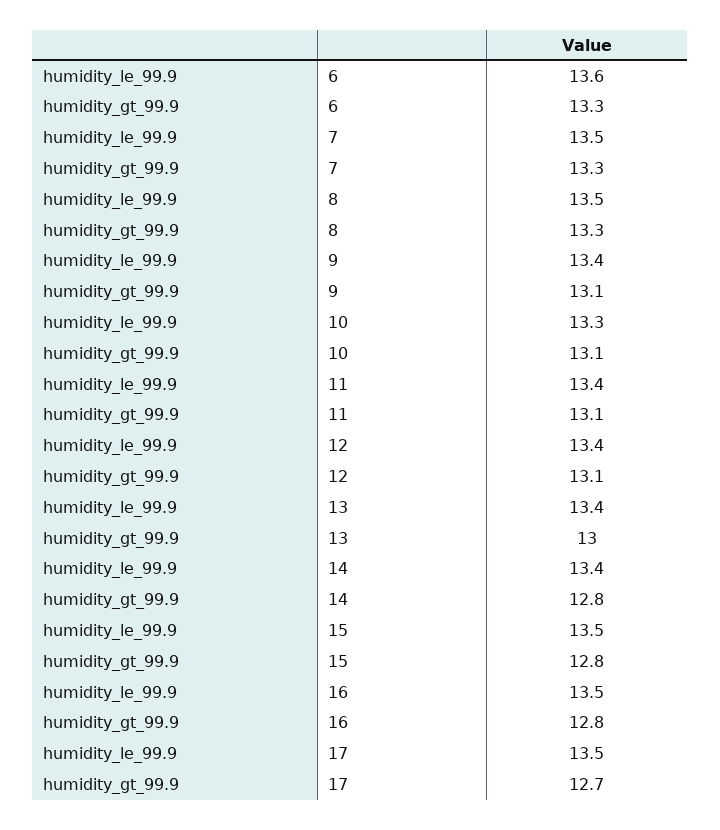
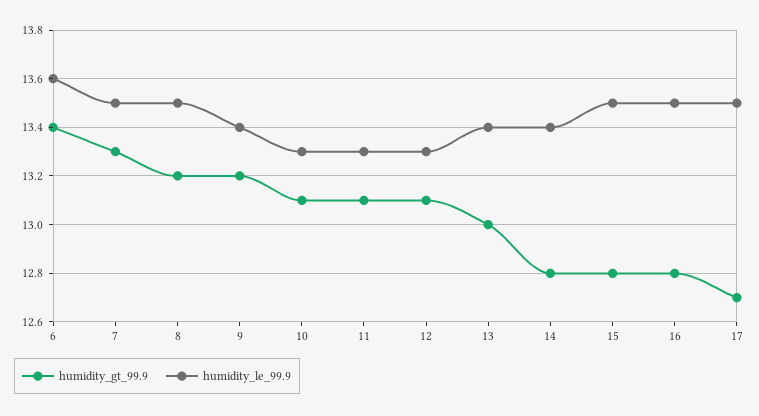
  {
    "humidity_le_99.9": {
      "6": 13.6,
      "7": 13.5,
      "8": 13.5,
      "9": 13.4,
      "10": 13.3,
-     "11": 13.4,
+     "11": 13.3,
-     "12": 13.4,
+     "12": 13.3,
      "13": 13.4,
      "14": 13.4,
      "15": 13.5,
      "16": 13.5,
      "17": 13.5
    },
    "humidity_gt_99.9": {
-     "6": 13.3,
+     "6": 13.4,
      "7": 13.3,
-     "8": 13.3,
+     "8": 13.2,
-     "9": 13.1,
+     "9": 13.2,
      "10": 13.1,
      "11": 13.1,
      "12": 13.1,
      "13": 13,
      "14": 12.8,
      "15": 12.8,
      "16": 12.8,
      "17": 12.7
    }
  }

